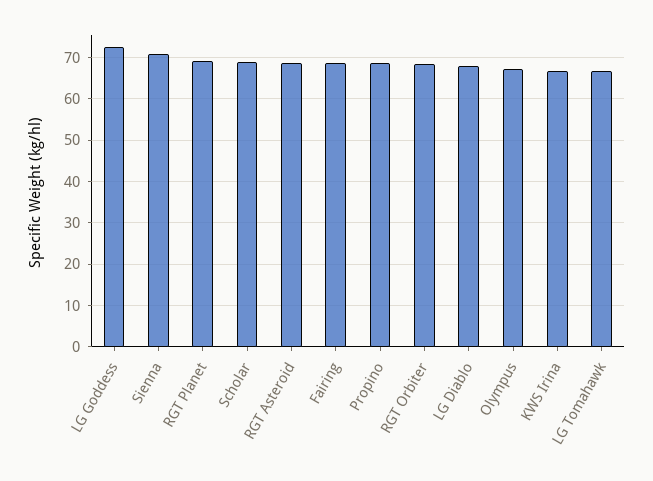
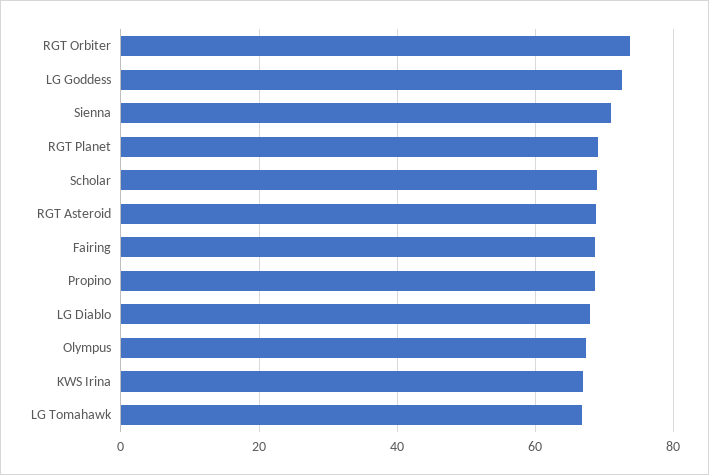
  {
    "LG Goddess": 72,
    "Sienna": 70,
    "RGT Planet": 70,
    "Scholar": 68,
    "RGT Asteroid": 68,
    "Fairing": 68,
    "Propino": 68,
-   "RGT Orbiter": 68,
+   "RGT Orbiter": 74,
    "LG Diablo": 68,
    "Olympus": 68,
    "KWS Irina": 66,
    "LG Tomahawk": 66
  }

